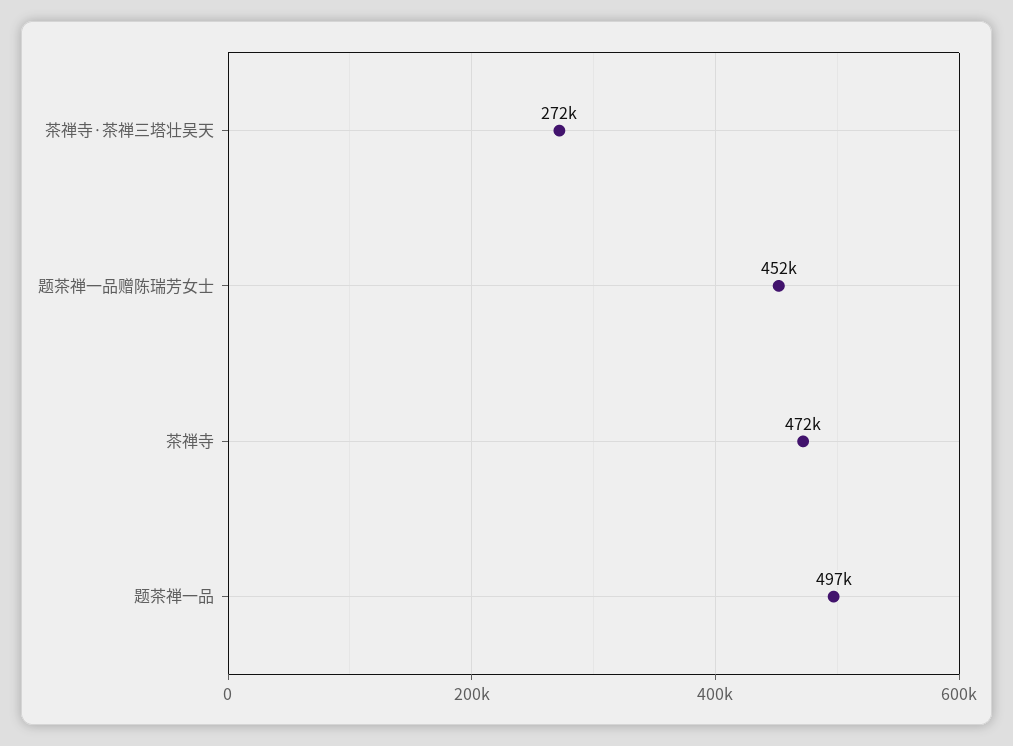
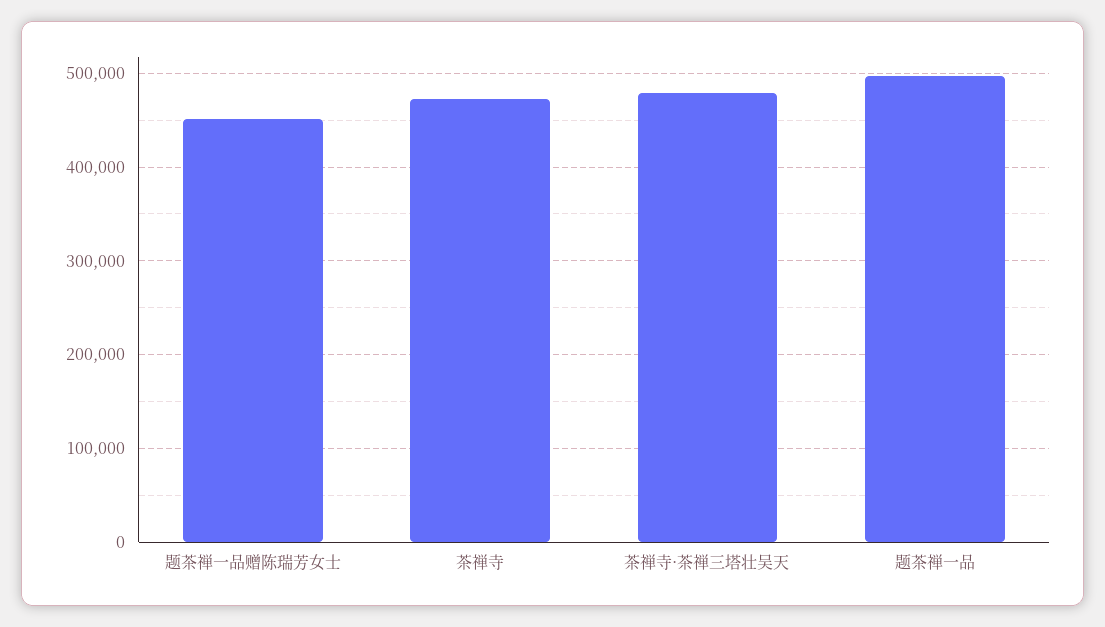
  {
-   "茶禅寺·茶禅三塔壮吴天": 272000,
+   "茶禅寺·茶禅三塔壮吴天": 480000,
    "题茶禅一品赠陈瑞芳女士": 452000,
    "茶禅寺": 472000,
    "题茶禅一品": 497000
  }

